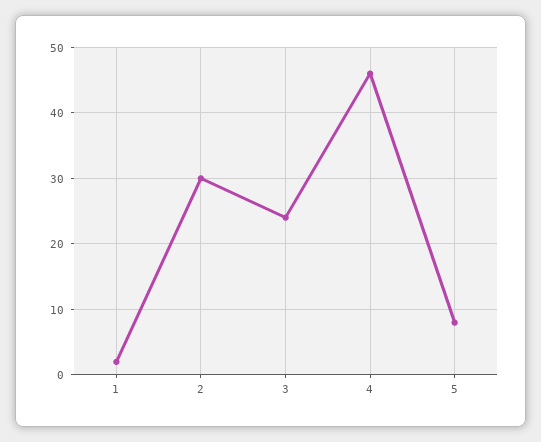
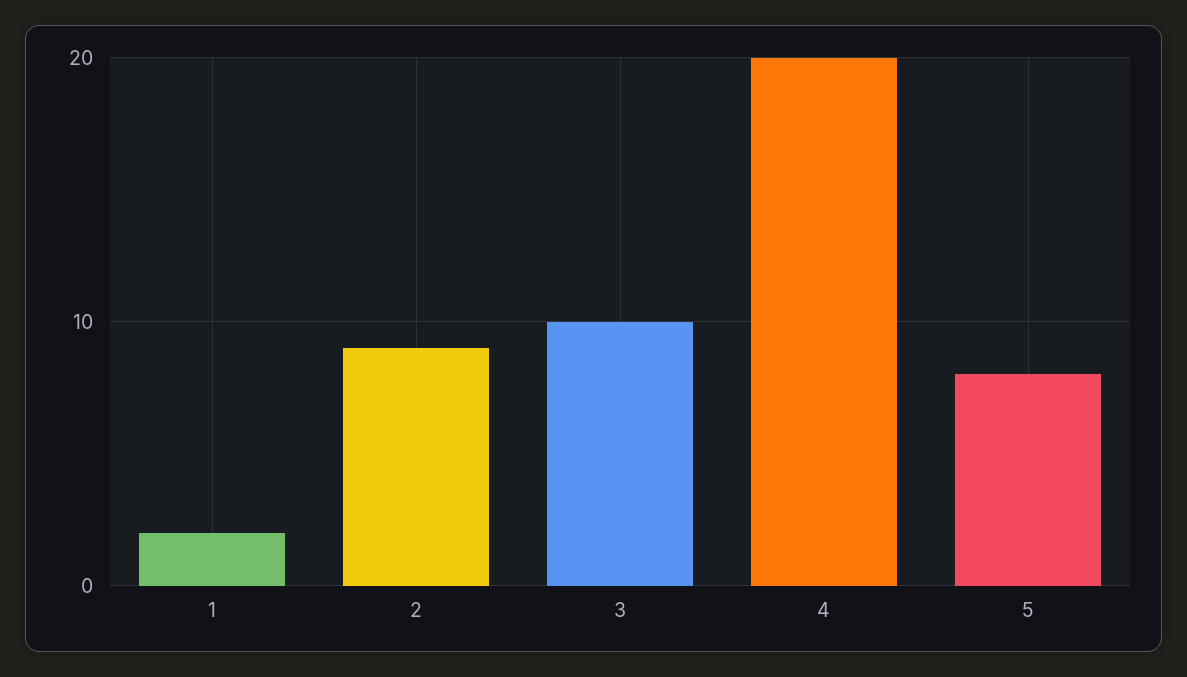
  {
    "1": 2,
-   "2": 30,
+   "2": 9,
-   "3": 24,
+   "3": 10,
-   "4": 46,
+   "4": 20,
    "5": 8
  }

